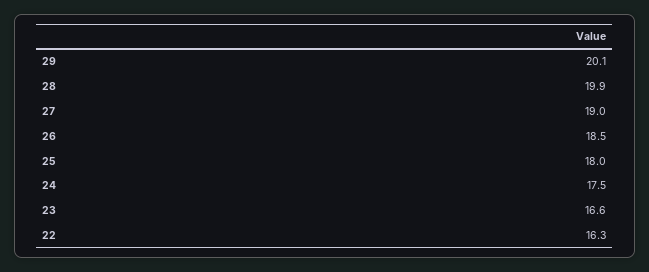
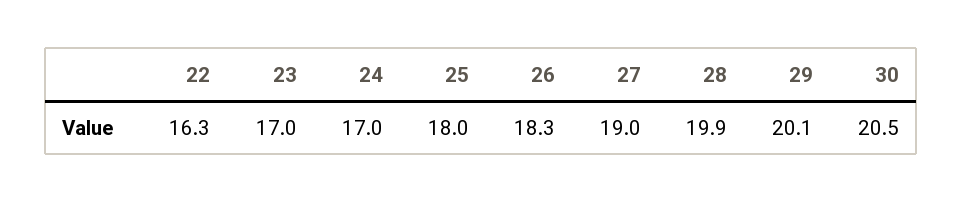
  {
    "29": 20.1,
    "28": 19.9,
    "27": 19,
-   "26": 18.5,
+   "26": 18.3,
    "25": 18,
-   "24": 17.5,
+   "24": 17,
-   "23": 16.6,
+   "23": 17,
-   "22": 16.3
+   "22": 16.3,
+   "30": 20.5
  }

